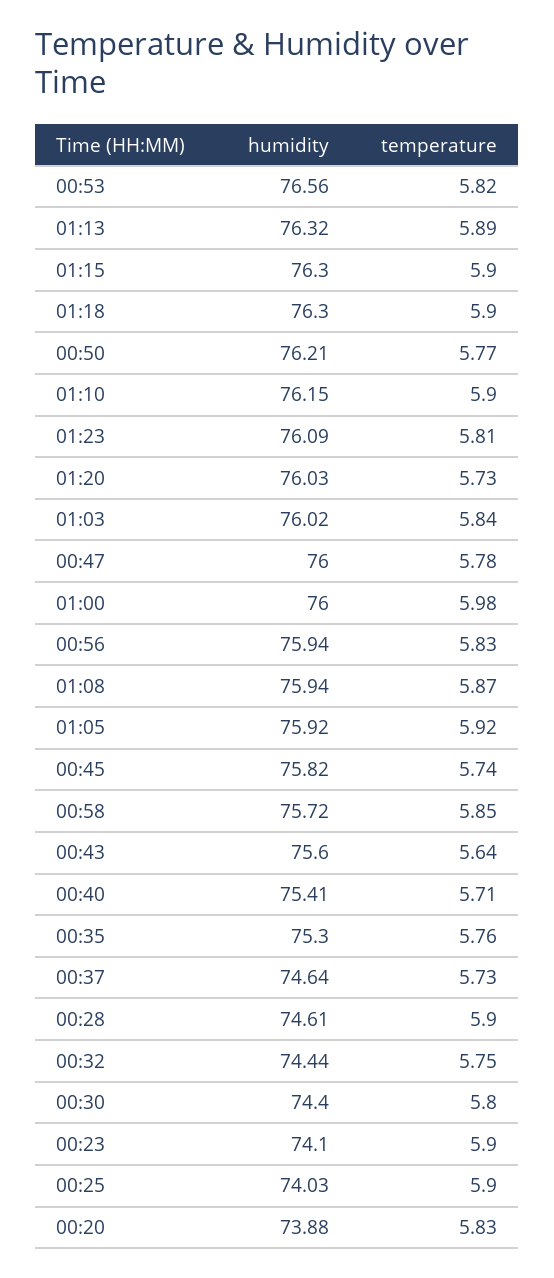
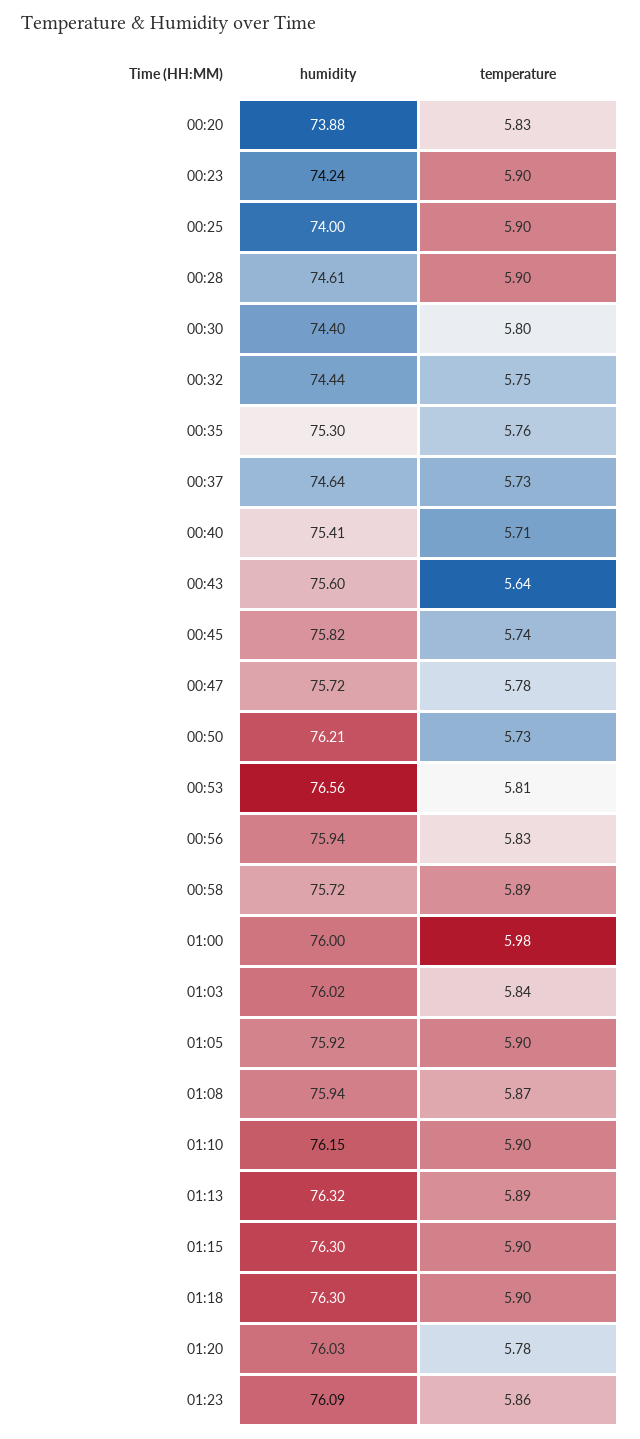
  {
    "humidity": {
      "00:53": 76.56,
      "01:13": 76.32,
      "01:15": 76.3,
      "01:18": 76.3,
      "00:50": 76.21,
      "01:10": 76.15,
      "01:23": 76.09,
      "01:20": 76.03,
      "01:03": 76.02,
-     "00:47": 76,
+     "00:47": 75.72,
      "01:00": 76,
      "00:56": 75.94,
      "01:08": 75.94,
      "01:05": 75.92,
      "00:45": 75.82,
      "00:58": 75.72,
      "00:43": 75.6,
      "00:40": 75.41,
      "00:35": 75.3,
      "00:37": 74.64,
      "00:28": 74.61,
      "00:32": 74.44,
      "00:30": 74.4,
-     "00:23": 74.1,
+     "00:23": 74.24,
-     "00:25": 74.03,
+     "00:25": 74,
      "00:20": 73.88
    },
    "temperature": {
-     "00:53": 5.82,
+     "00:53": 5.81,
      "01:13": 5.89,
      "01:15": 5.9,
      "01:18": 5.9,
-     "00:50": 5.77,
+     "00:50": 5.73,
      "01:10": 5.9,
-     "01:23": 5.81,
+     "01:23": 5.86,
-     "01:20": 5.73,
+     "01:20": 5.78,
      "01:03": 5.84,
      "00:47": 5.78,
      "01:00": 5.98,
      "00:56": 5.83,
      "01:08": 5.87,
-     "01:05": 5.92,
+     "01:05": 5.9,
      "00:45": 5.74,
-     "00:58": 5.85,
+     "00:58": 5.89,
      "00:43": 5.64,
      "00:40": 5.71,
      "00:35": 5.76,
      "00:37": 5.73,
      "00:28": 5.9,
      "00:32": 5.75,
      "00:30": 5.8,
      "00:23": 5.9,
      "00:25": 5.9,
      "00:20": 5.83
    }
  }

